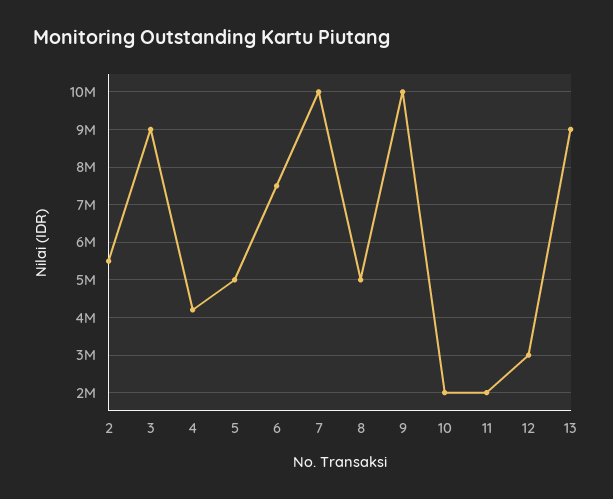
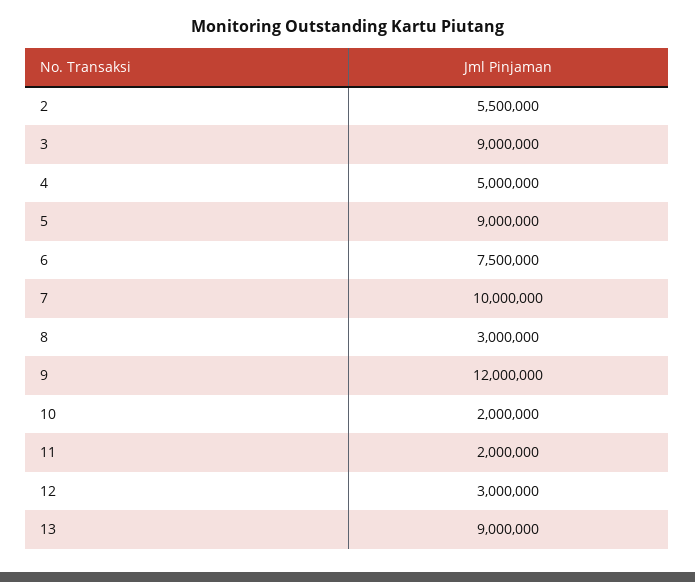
  {
    "2": 5500000,
    "3": 9000000,
-   "4": 4200000,
+   "4": 5000000,
-   "5": 5000000,
+   "5": 9000000,
    "6": 7500000,
    "7": 10000000,
-   "8": 5000000,
+   "8": 3000000,
-   "9": 10000000,
+   "9": 12000000,
    "10": 2000000,
    "11": 2000000,
    "12": 3000000,
    "13": 9000000
  }

